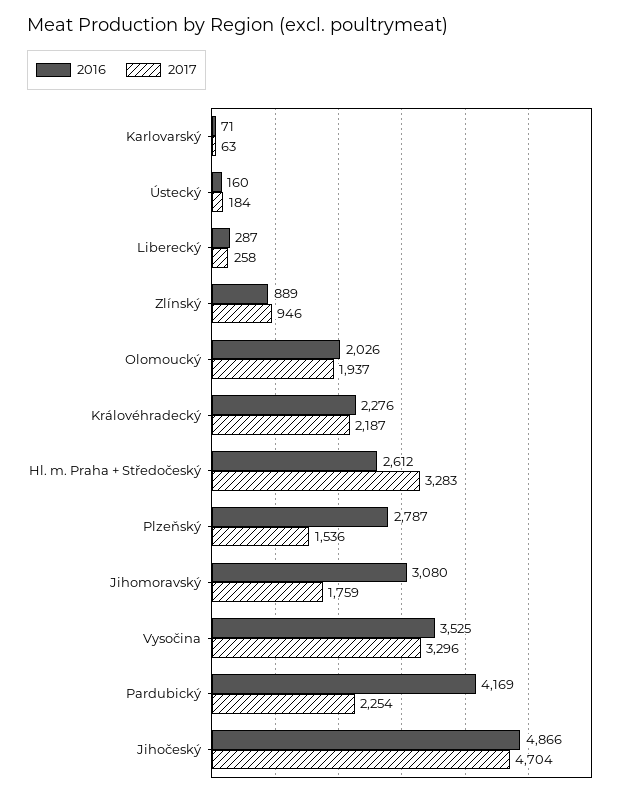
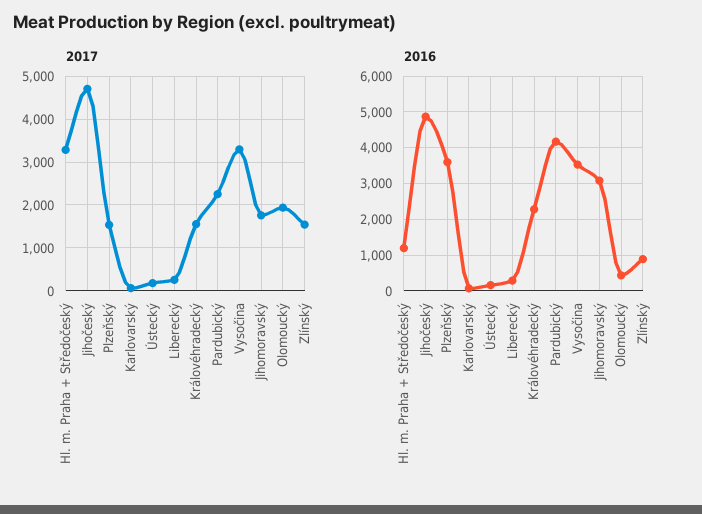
  {
    "2016": {
      "Karlovarský": 71,
      "Ústecký": 160,
      "Liberecký": 287,
      "Zlínský": 889,
-     "Olomoucký": 2026,
+     "Olomoucký": 400,
      "Královéhradecký": 2276,
-     "Hl. m. Praha + Středočeský": 2612,
+     "Hl. m. Praha + Středočeský": 1200,
-     "Plzeňský": 2787,
+     "Plzeňský": 3600,
      "Jihomoravský": 3080,
      "Vysočina": 3525,
      "Pardubický": 4169,
      "Jihočeský": 4866
    },
    "2017": {
      "Karlovarský": 63,
      "Ústecký": 184,
      "Liberecký": 258,
-     "Zlínský": 946,
+     "Zlínský": 1600,
      "Olomoucký": 1937,
-     "Královéhradecký": 2187,
+     "Královéhradecký": 1600,
      "Hl. m. Praha + Středočeský": 3283,
      "Plzeňský": 1536,
      "Jihomoravský": 1759,
      "Vysočina": 3296,
      "Pardubický": 2254,
      "Jihočeský": 4704
    }
  }

